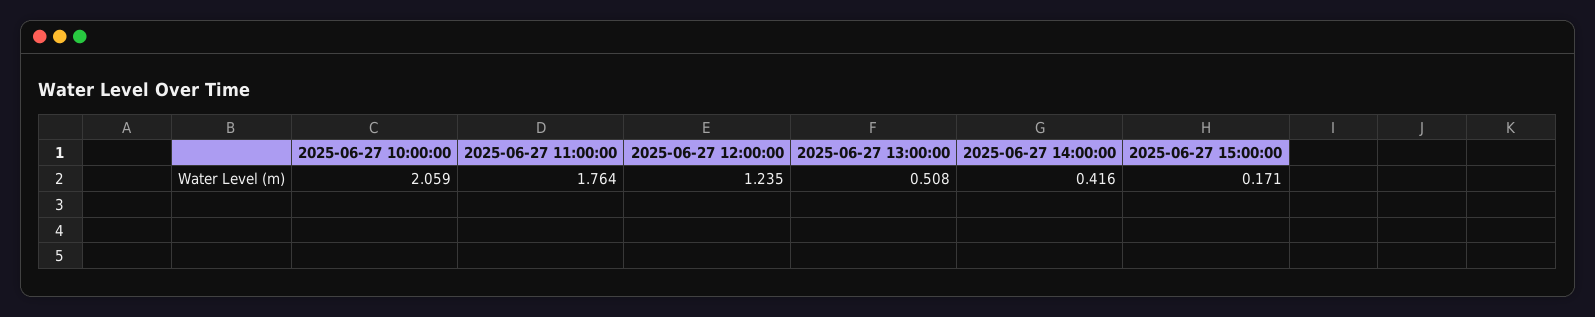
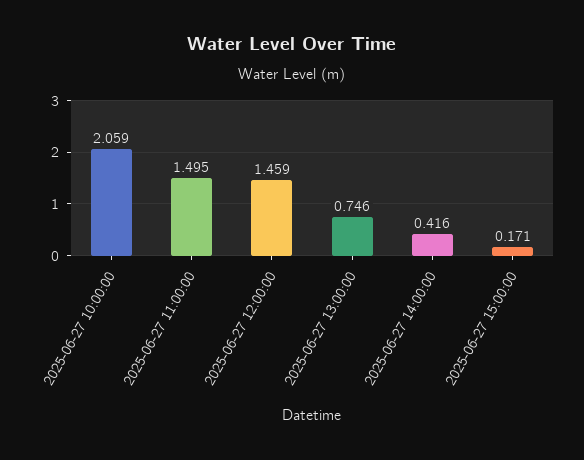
  {
    "2025-06-27 10:00:00": 2.059,
-   "2025-06-27 11:00:00": 1.764,
+   "2025-06-27 11:00:00": 1.495,
-   "2025-06-27 12:00:00": 1.235,
+   "2025-06-27 12:00:00": 1.459,
-   "2025-06-27 13:00:00": 0.508,
+   "2025-06-27 13:00:00": 0.746,
    "2025-06-27 14:00:00": 0.416,
    "2025-06-27 15:00:00": 0.171
  }

